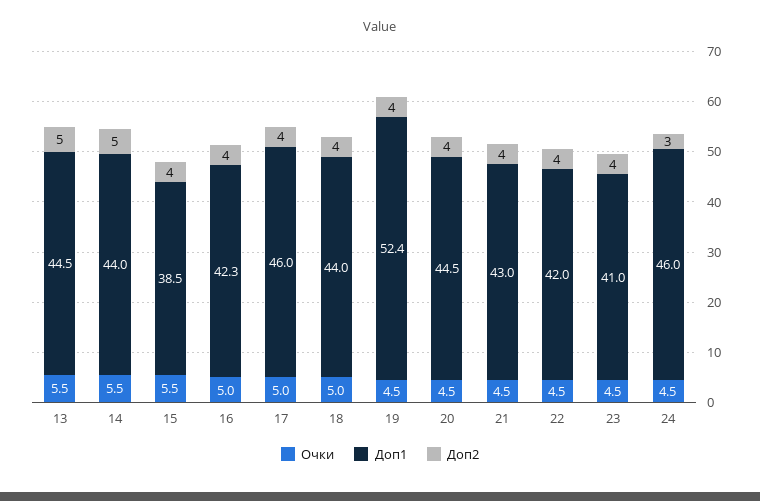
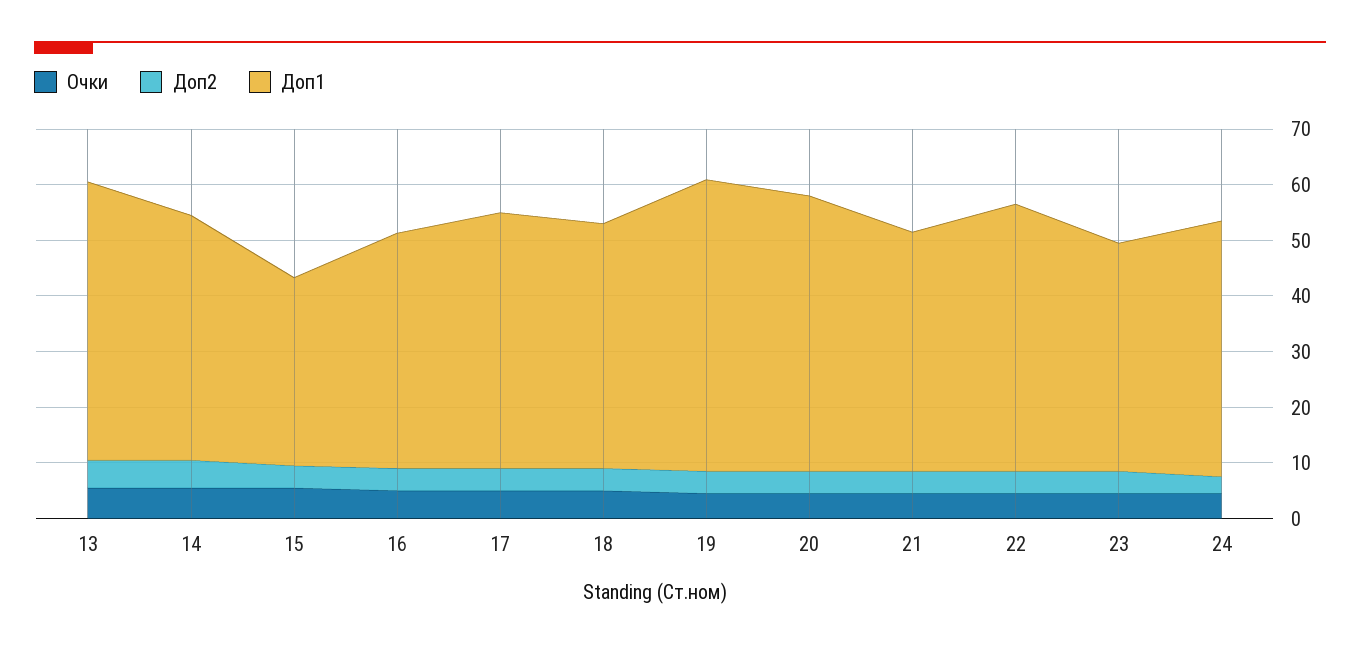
  {
    "Очки": {
      "13": 5.5,
      "14": 5.5,
      "15": 5.5,
      "16": 5,
      "17": 5,
      "18": 5,
      "19": 4.5,
      "20": 4.5,
      "21": 4.5,
      "22": 4.5,
      "23": 4.5,
      "24": 4.5
    },
    "Доп1": {
-     "13": 44.5,
+     "13": 50,
      "14": 44,
-     "15": 38.5,
+     "15": 34,
      "16": 42.3,
      "17": 46,
      "18": 44,
      "19": 52.4,
-     "20": 44.5,
+     "20": 50,
      "21": 43,
-     "22": 42,
+     "22": 48,
      "23": 41,
      "24": 46
    },
    "Доп2": {
      "13": 5,
      "14": 5,
      "15": 4,
      "16": 4,
      "17": 4,
      "18": 4,
      "19": 4,
      "20": 4,
      "21": 4,
      "22": 4,
      "23": 4,
      "24": 3
    }
  }

